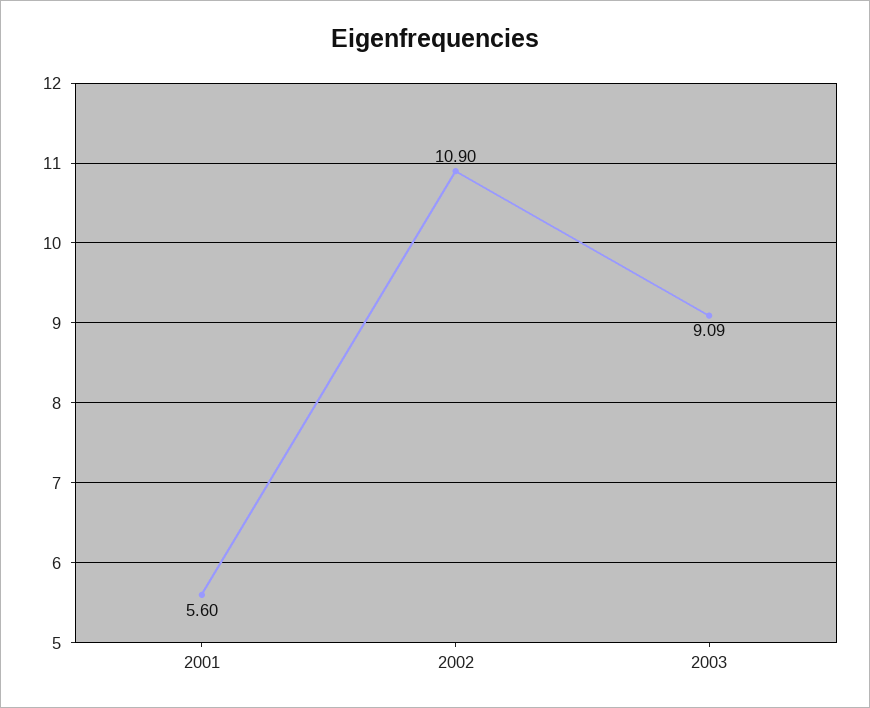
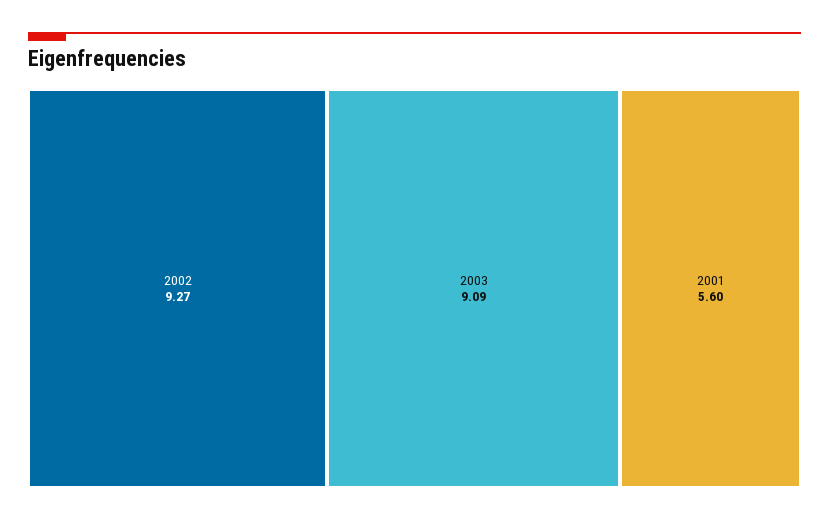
  {
    "2001": 5.6,
-   "2002": 10.9,
+   "2002": 9.27,
    "2003": 9.09
  }

